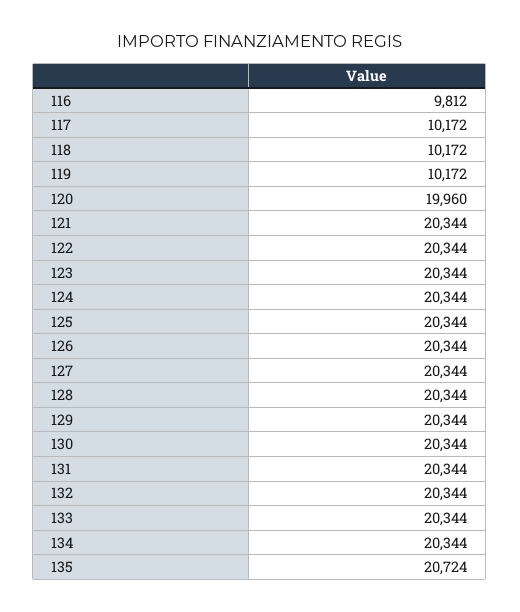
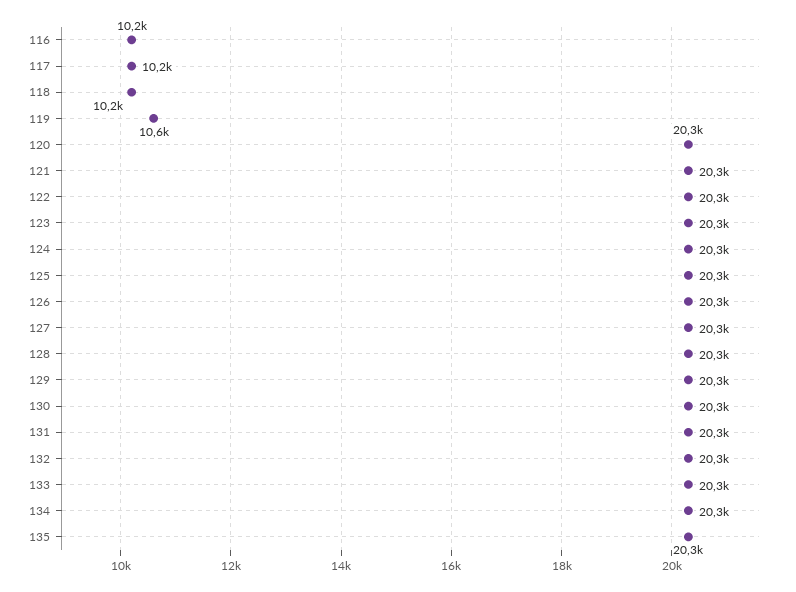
  {
-   "116": 9812,
+   "116": 10200,
    "117": 10172,
    "118": 10172,
-   "119": 10172,
+   "119": 10600,
-   "120": 19960,
+   "120": 20300,
    "121": 20344,
    "122": 20344,
    "123": 20344,
    "124": 20344,
    "125": 20344,
    "126": 20344,
    "127": 20344,
    "128": 20344,
    "129": 20344,
    "130": 20344,
    "131": 20344,
    "132": 20344,
    "133": 20344,
    "134": 20344,
-   "135": 20724
+   "135": 20300
  }

